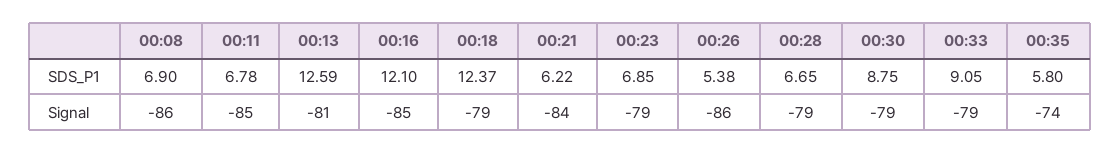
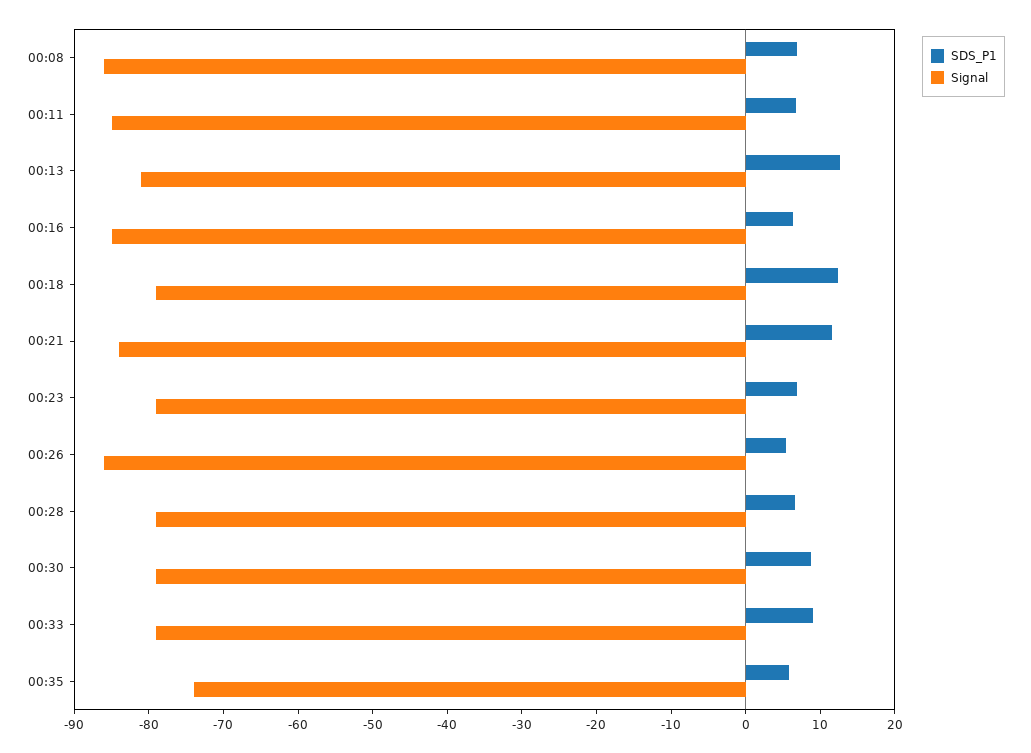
  {
    "SDS_P1": {
      "00:08": 6.9,
      "00:11": 6.78,
      "00:13": 12.59,
-     "00:16": 12.1,
+     "00:16": 6,
      "00:18": 12.37,
-     "00:21": 6.22,
+     "00:21": 12,
      "00:23": 6.85,
      "00:26": 5.38,
      "00:28": 6.65,
      "00:30": 8.75,
      "00:33": 9.05,
      "00:35": 5.8
    },
    "Signal": {
      "00:08": -86,
      "00:11": -85,
      "00:13": -81,
      "00:16": -85,
      "00:18": -79,
      "00:21": -84,
      "00:23": -79,
      "00:26": -86,
      "00:28": -79,
      "00:30": -79,
      "00:33": -79,
      "00:35": -74
    }
  }

